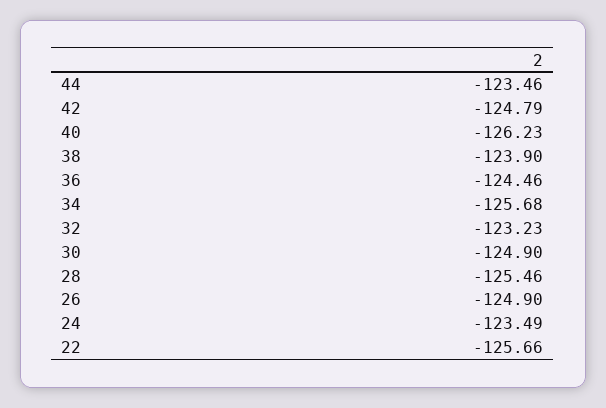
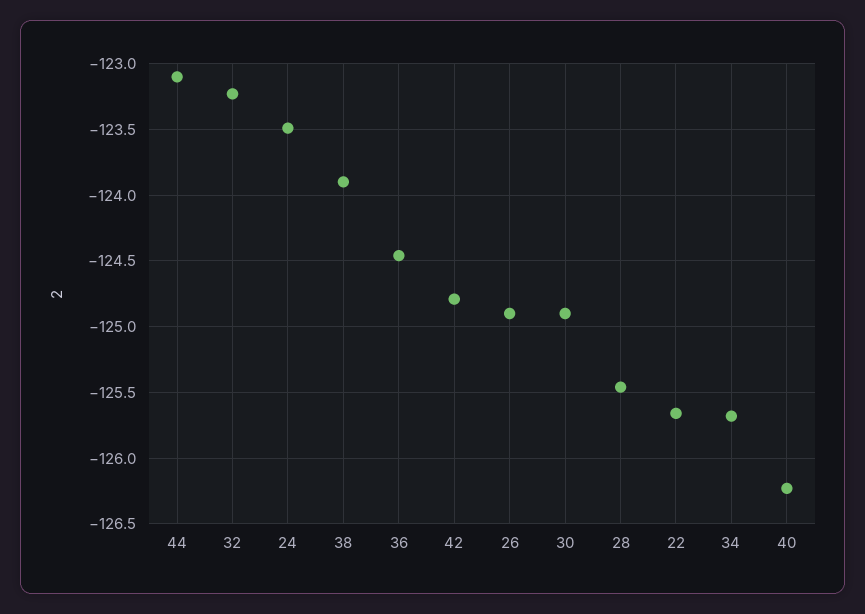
  {
-   "44": -123.46,
+   "44": -123.1,
    "42": -124.79,
    "40": -126.23,
    "38": -123.9,
    "36": -124.46,
    "34": -125.68,
    "32": -123.23,
    "30": -124.9,
    "28": -125.46,
    "26": -124.9,
    "24": -123.49,
    "22": -125.66
  }

